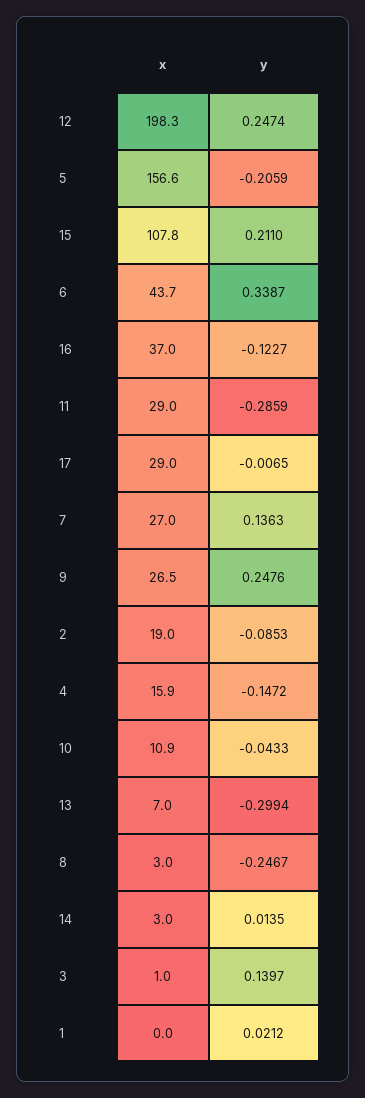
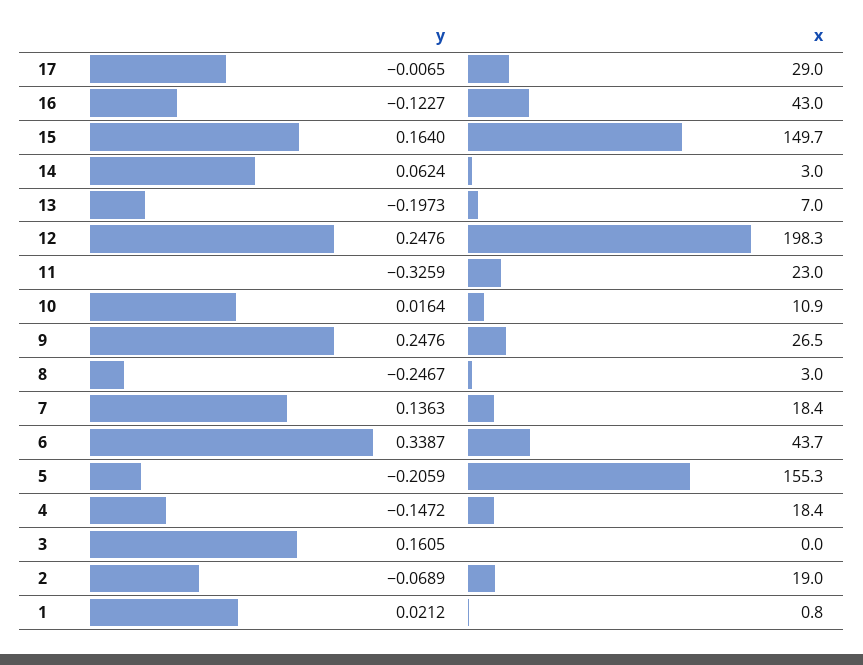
  {
    "x": {
      "12": 198.3,
-     "5": 156.6,
+     "5": 155.3,
-     "15": 107.8,
+     "15": 149.7,
      "6": 43.7,
-     "16": 37,
+     "16": 43,
-     "11": 29,
+     "11": 23,
      "17": 29,
-     "7": 27,
+     "7": 18.4,
      "9": 26.5,
      "2": 19,
-     "4": 15.9,
+     "4": 18.4,
      "10": 10.9,
      "13": 7,
      "8": 3,
      "14": 3,
-     "3": 1,
+     "3": 0,
-     "1": 0
+     "1": 0.8
    },
    "y": {
-     "12": 0.2474,
+     "12": 0.2476,
      "5": -0.2059,
-     "15": 0.211,
+     "15": 0.164,
      "6": 0.3387,
      "16": -0.1227,
-     "11": -0.2859,
+     "11": -0.3259,
      "17": -0.0065,
      "7": 0.1363,
      "9": 0.2476,
-     "2": -0.0853,
+     "2": -0.0689,
      "4": -0.1472,
-     "10": -0.0433,
+     "10": 0.0164,
-     "13": -0.2994,
+     "13": -0.1973,
      "8": -0.2467,
-     "14": 0.0135,
+     "14": 0.0624,
-     "3": 0.1397,
+     "3": 0.1605,
      "1": 0.0212
    }
  }

